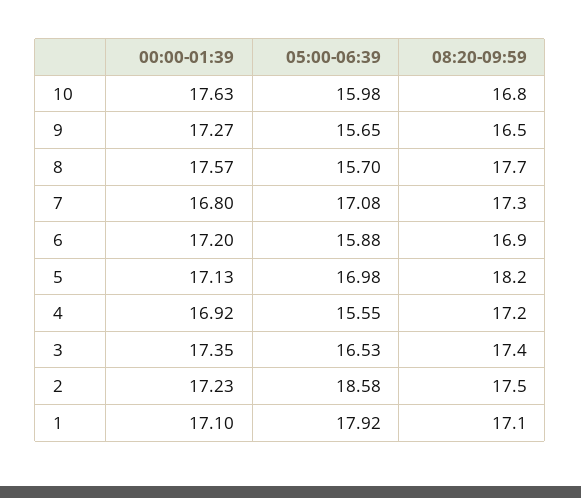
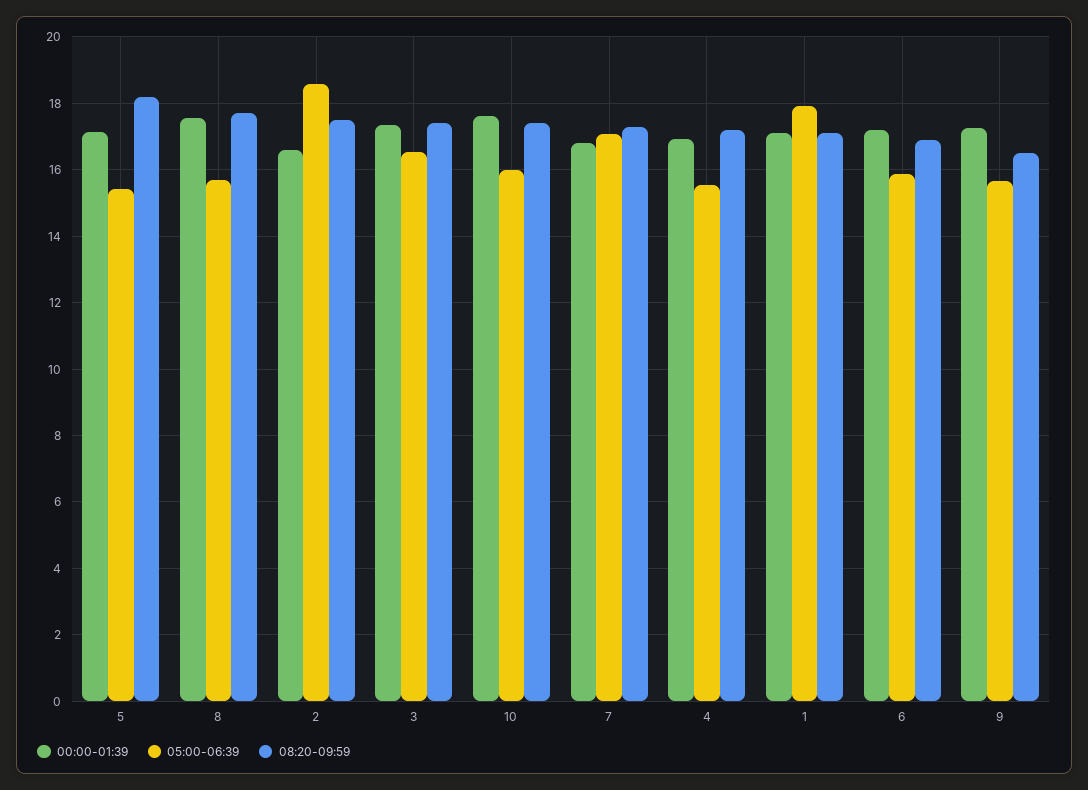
  {
    "00:00-01:39": {
      "10": 17.63,
      "9": 17.27,
      "8": 17.57,
      "7": 16.8,
      "6": 17.2,
      "5": 17.13,
      "4": 16.92,
      "3": 17.35,
-     "2": 17.23,
+     "2": 16.6,
      "1": 17.1
    },
    "05:00-06:39": {
      "10": 15.98,
      "9": 15.65,
      "8": 15.7,
      "7": 17.08,
      "6": 15.88,
-     "5": 16.98,
+     "5": 15.4,
      "4": 15.55,
      "3": 16.53,
      "2": 18.58,
      "1": 17.92
    },
    "08:20-09:59": {
-     "10": 16.8,
+     "10": 17.4,
      "9": 16.5,
      "8": 17.7,
      "7": 17.3,
      "6": 16.9,
      "5": 18.2,
      "4": 17.2,
      "3": 17.4,
      "2": 17.5,
      "1": 17.1
    }
  }

